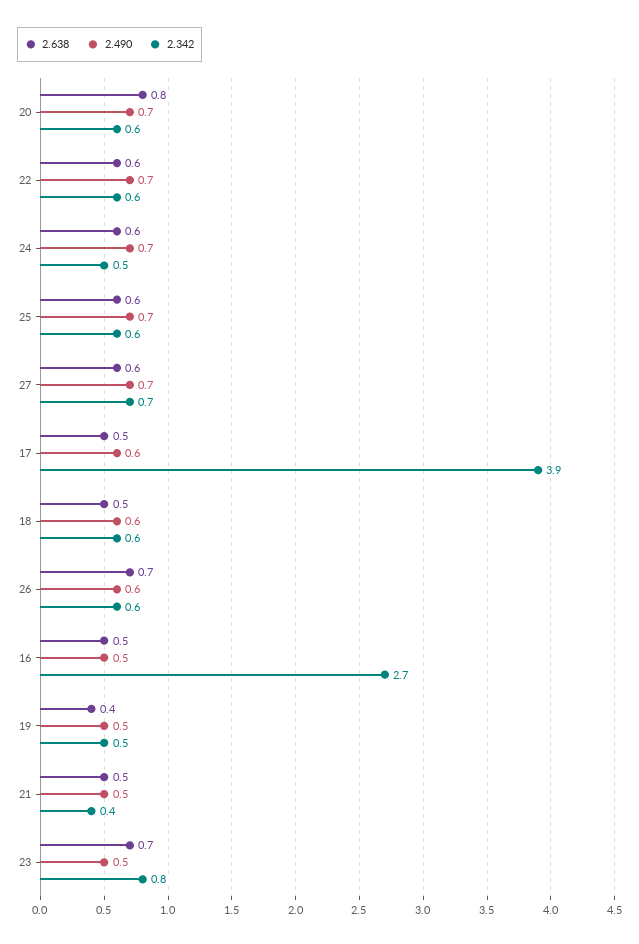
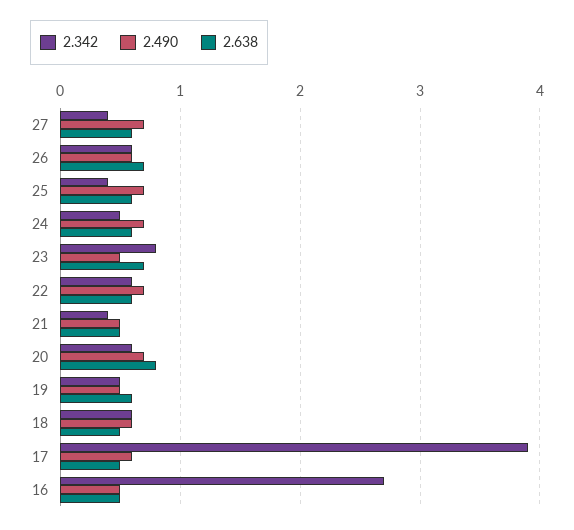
  {
    "2.638": {
      "20": 0.8,
      "22": 0.6,
      "24": 0.6,
      "25": 0.6,
      "27": 0.6,
      "17": 0.5,
      "18": 0.5,
      "26": 0.7,
      "16": 0.5,
-     "19": 0.4,
+     "19": 0.6,
      "21": 0.5,
      "23": 0.7
    },
    "2.490": {
      "20": 0.7,
      "22": 0.7,
      "24": 0.7,
      "25": 0.7,
      "27": 0.7,
      "17": 0.6,
      "18": 0.6,
      "26": 0.6,
      "16": 0.5,
      "19": 0.5,
      "21": 0.5,
      "23": 0.5
    },
    "2.342": {
      "20": 0.6,
      "22": 0.6,
      "24": 0.5,
-     "25": 0.6,
+     "25": 0.4,
-     "27": 0.7,
+     "27": 0.4,
      "17": 3.9,
      "18": 0.6,
      "26": 0.6,
      "16": 2.7,
      "19": 0.5,
      "21": 0.4,
      "23": 0.8
    }
  }

